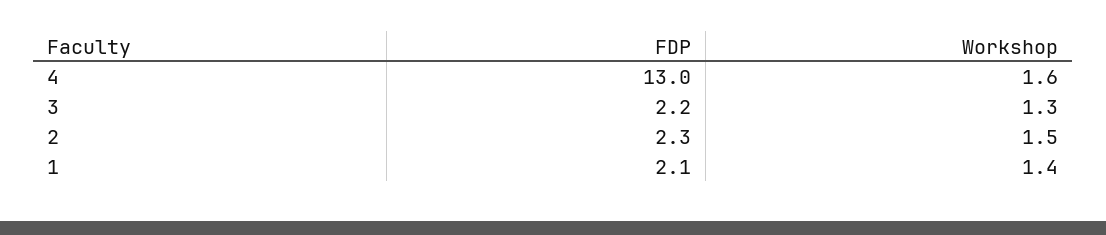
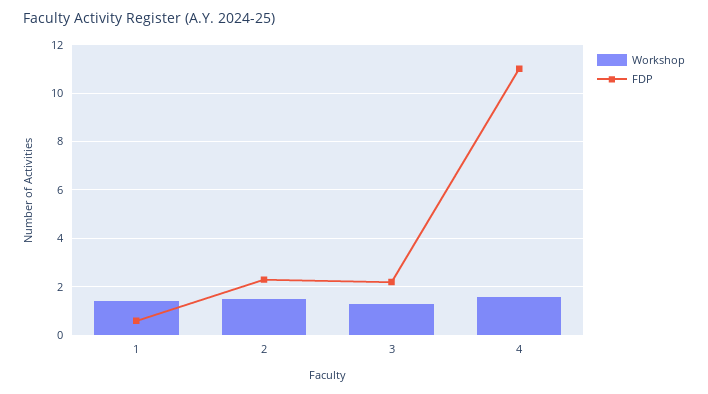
  {
    "FDP": {
-     "4": 13,
+     "4": 11,
      "3": 2.2,
      "2": 2.3,
-     "1": 2.1
+     "1": 0.5
    },
    "Workshop": {
      "4": 1.6,
      "3": 1.3,
      "2": 1.5,
      "1": 1.4
    }
  }

